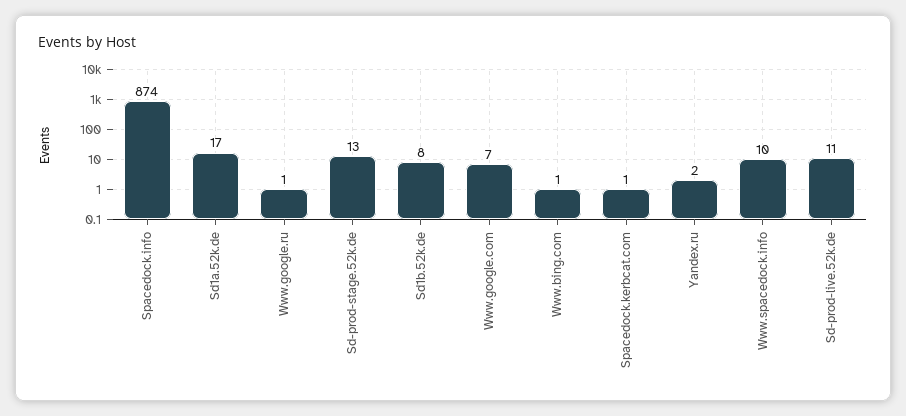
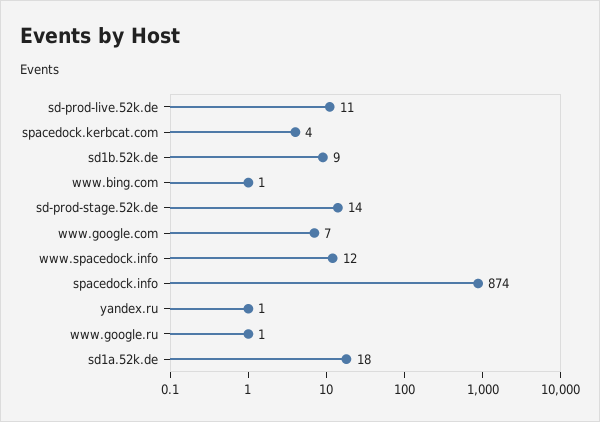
  {
    "Spacedock.info": 874,
-   "Sd1a.52k.de": 17,
+   "Sd1a.52k.de": 18,
    "Www.google.ru": 1,
-   "Sd-prod-stage.52k.de": 13,
+   "Sd-prod-stage.52k.de": 14,
-   "Sd1b.52k.de": 8,
+   "Sd1b.52k.de": 9,
    "Www.google.com": 7,
    "Www.bing.com": 1,
-   "Spacedock.kerbcat.com": 1,
+   "Spacedock.kerbcat.com": 4,
-   "Yandex.ru": 2,
+   "Yandex.ru": 1,
-   "Www.spacedock.info": 10,
+   "Www.spacedock.info": 12,
    "Sd-prod-live.52k.de": 11
  }

